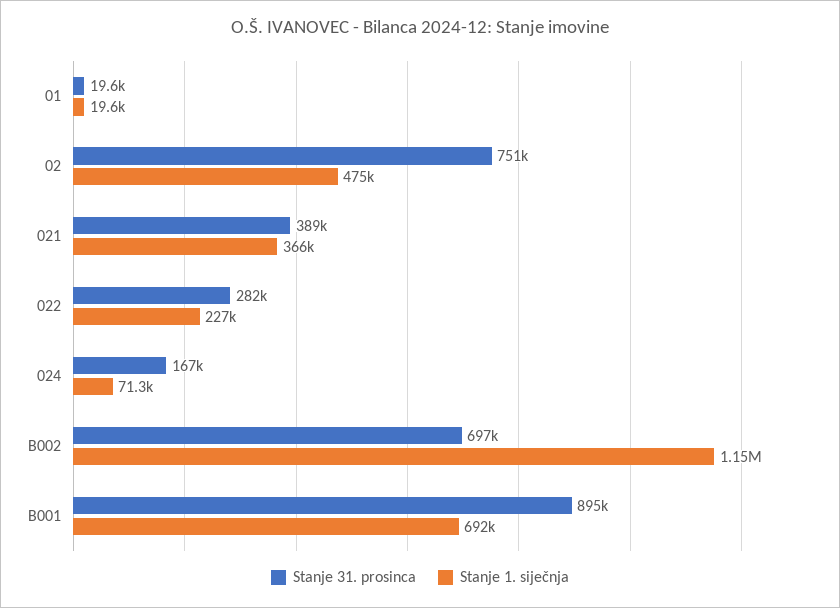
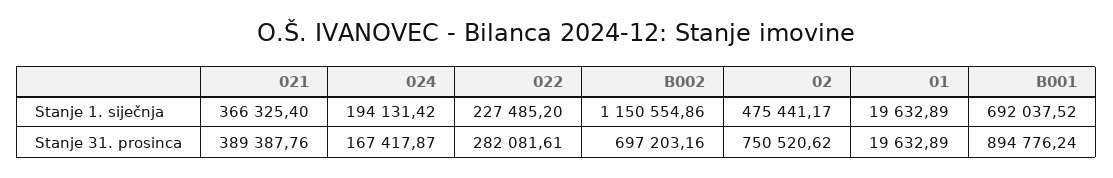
  {
    "Stanje 31. prosinca": {
      "01": 19632.89,
      "02": 750520.62,
      "021": 389387.76,
      "022": 282081.61,
      "024": 167417.87,
      "B002": 697203.16,
      "B001": 894776.24
    },
    "Stanje 1. siječnja": {
      "01": 19632.89,
      "02": 475441.17,
      "021": 366325.4,
      "022": 227485.2,
-     "024": 71300,
+     "024": 194131.42,
      "B002": 1150554.86,
      "B001": 692037.52
    }
  }

